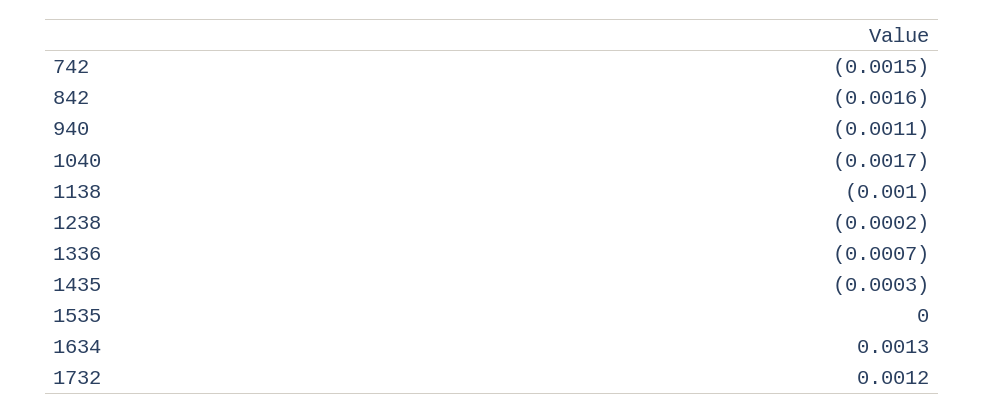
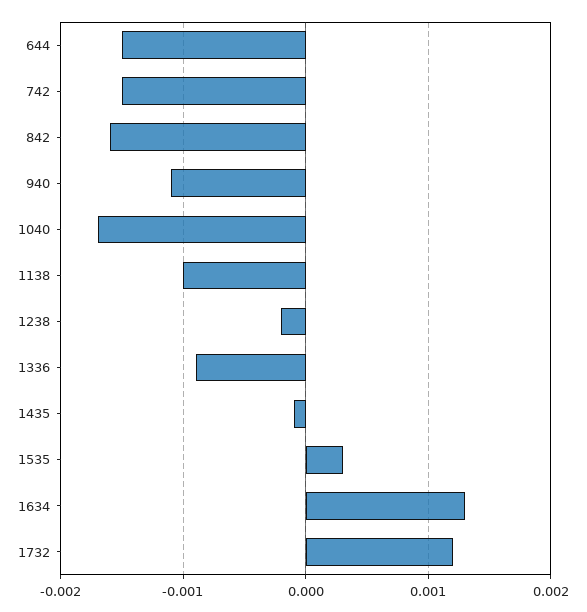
  {
    "742": -0.0015,
    "842": -0.0016,
    "940": -0.0011,
    "1040": -0.0017,
    "1138": -0.001,
    "1238": -0.0002,
-   "1336": -0.0007,
+   "1336": -0.0009,
-   "1435": -0.0003,
+   "1435": -0.0001,
-   "1535": 0,
+   "1535": 0.0003,
    "1634": 0.0013,
-   "1732": 0.0012
+   "1732": 0.0012,
+   "644": -0.0015
  }

